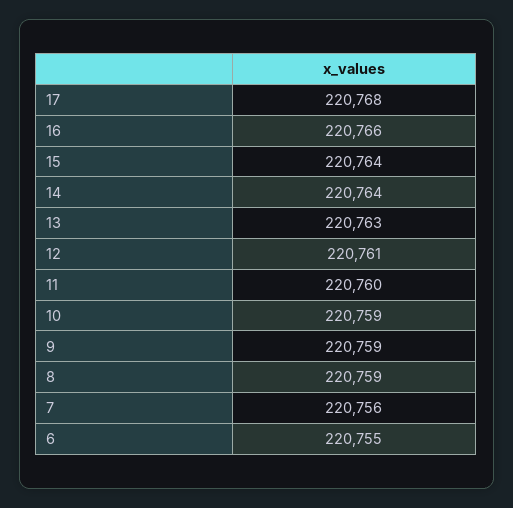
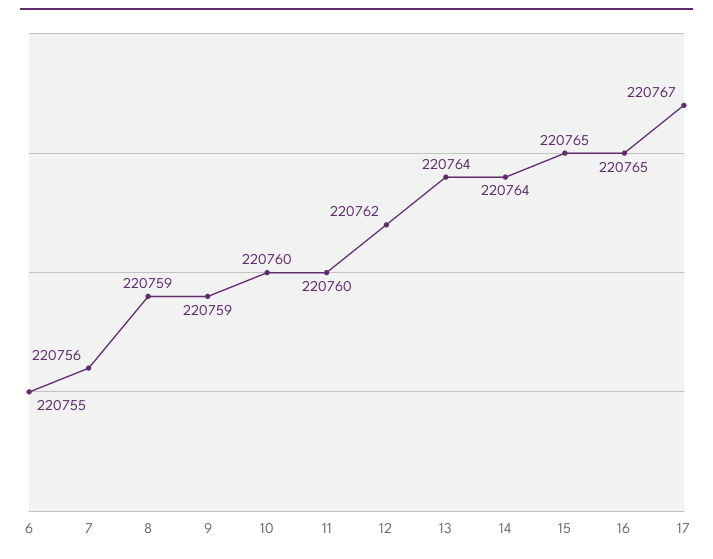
  {
-   "17": 220768,
+   "17": 220767,
-   "16": 220766,
+   "16": 220765,
-   "15": 220764,
+   "15": 220765,
    "14": 220764,
-   "13": 220763,
+   "13": 220764,
-   "12": 220761,
+   "12": 220762,
    "11": 220760,
-   "10": 220759,
+   "10": 220760,
    "9": 220759,
    "8": 220759,
    "7": 220756,
    "6": 220755
  }

